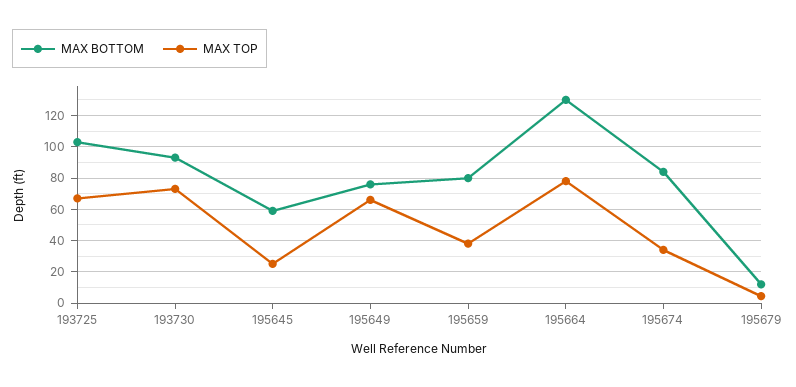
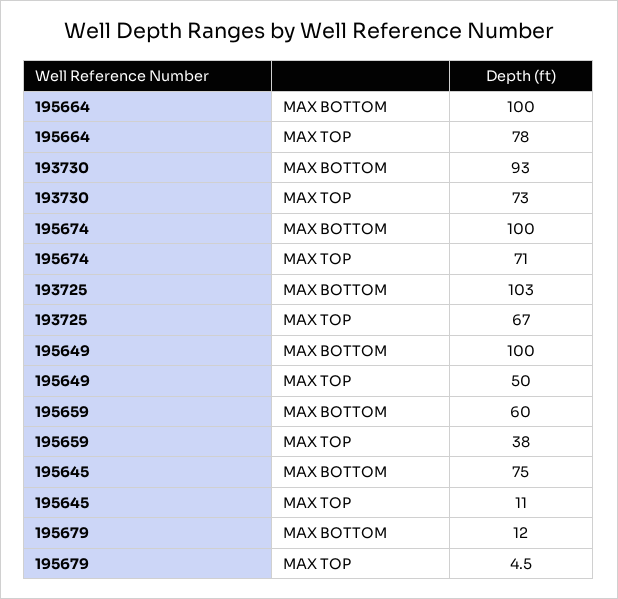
  {
    "MAX BOTTOM": {
      "193725": 103,
      "193730": 93,
-     "195645": 60,
+     "195645": 75,
-     "195649": 75,
+     "195649": 100,
-     "195659": 80,
+     "195659": 60,
-     "195664": 130,
+     "195664": 100,
-     "195674": 85,
+     "195674": 100,
      "195679": 12
    },
    "MAX TOP": {
      "193725": 67,
      "193730": 73,
-     "195645": 25,
+     "195645": 11,
-     "195649": 65,
+     "195649": 50,
      "195659": 38,
      "195664": 78,
-     "195674": 35,
+     "195674": 71,
      "195679": 4.5
    }
  }

